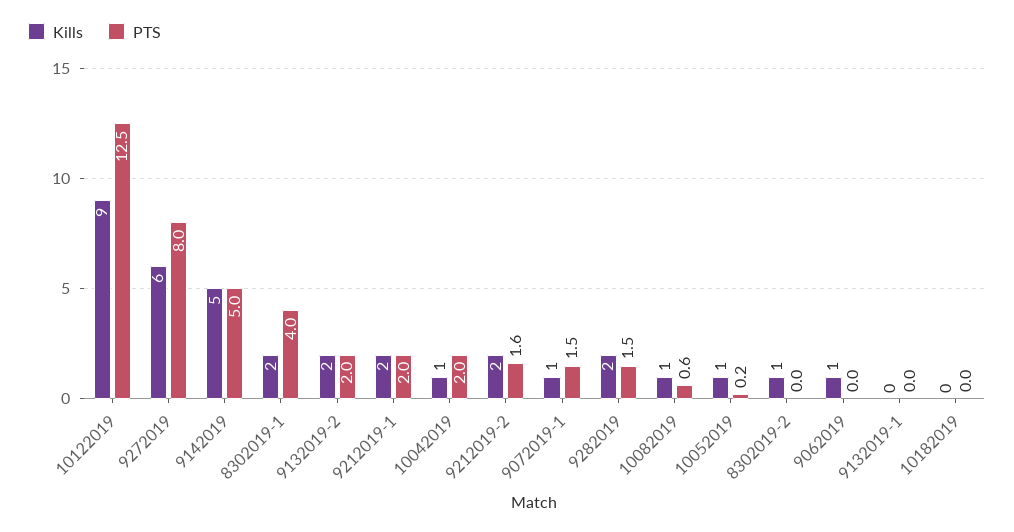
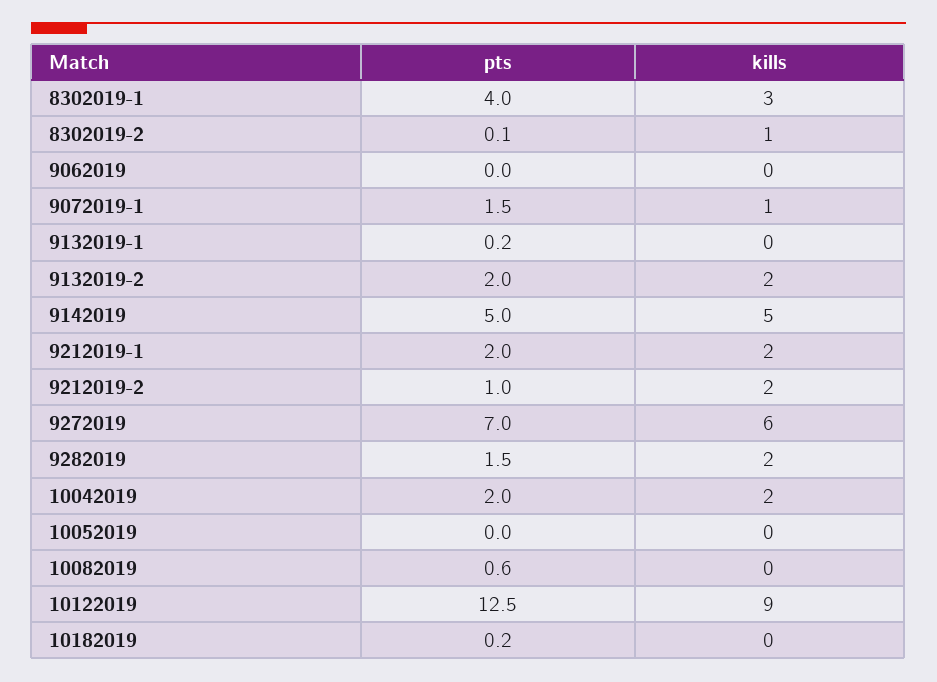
  {
    "Kills": {
      "10122019": 9,
      "9272019": 6,
      "9142019": 5,
-     "8302019-1": 2,
+     "8302019-1": 3,
      "9132019-2": 2,
      "9212019-1": 2,
-     "10042019": 1,
+     "10042019": 2,
      "9212019-2": 2,
      "9072019-1": 1,
      "9282019": 2,
-     "10082019": 1,
+     "10082019": 0,
-     "10052019": 1,
+     "10052019": 0,
      "8302019-2": 1,
-     "9062019": 1,
+     "9062019": 0,
      "9132019-1": 0,
      "10182019": 0
    },
    "PTS": {
      "10122019": 12.5,
-     "9272019": 8,
+     "9272019": 7,
      "9142019": 5,
      "8302019-1": 4,
      "9132019-2": 2,
      "9212019-1": 2,
      "10042019": 2,
-     "9212019-2": 1.6,
+     "9212019-2": 1,
      "9072019-1": 1.5,
      "9282019": 1.5,
      "10082019": 0.6,
-     "10052019": 0.2,
+     "10052019": 0,
-     "8302019-2": 0,
+     "8302019-2": 0.1,
      "9062019": 0,
-     "9132019-1": 0,
+     "9132019-1": 0.2,
-     "10182019": 0
+     "10182019": 0.2
    }
  }

